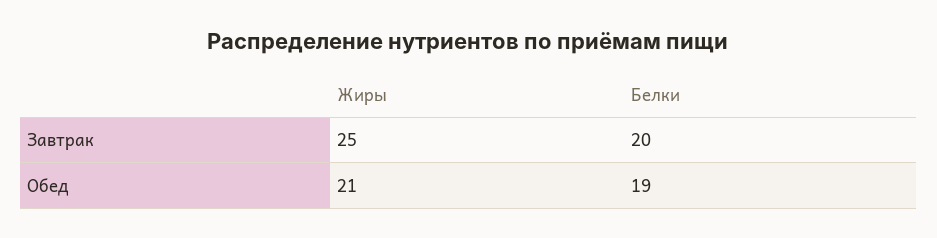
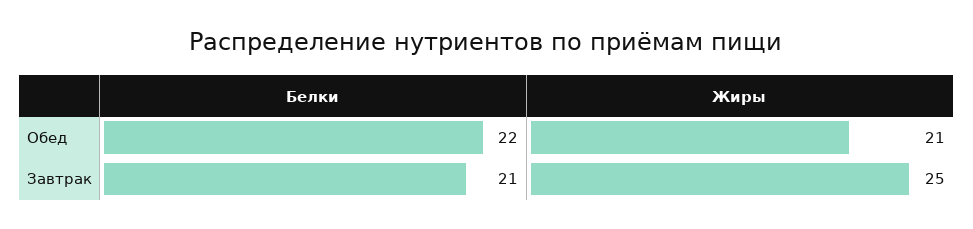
  {
    "Жиры": {
      "Завтрак": 25,
      "Обед": 21
    },
    "Белки": {
-     "Завтрак": 20,
+     "Завтрак": 21,
-     "Обед": 19
+     "Обед": 22
    }
  }

